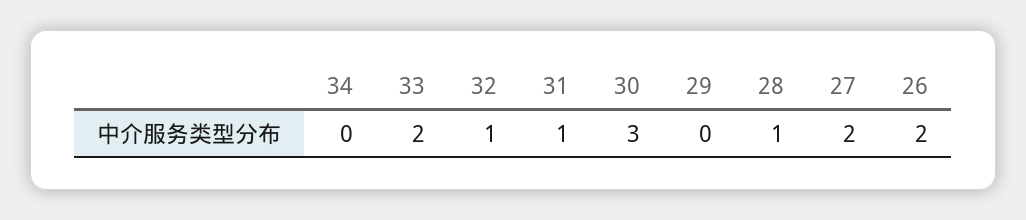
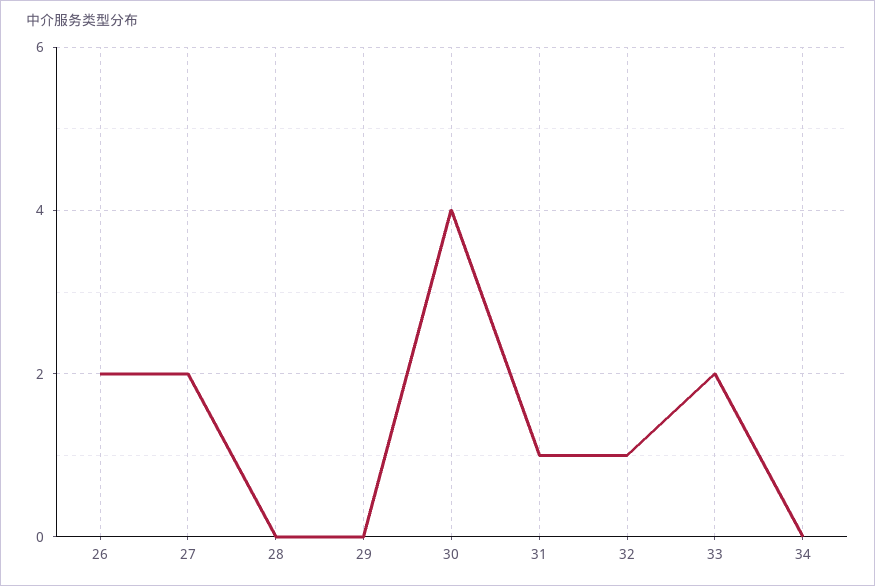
  {
    "34": 0,
    "33": 2,
    "32": 1,
    "31": 1,
-   "30": 3,
+   "30": 4,
    "29": 0,
-   "28": 1,
+   "28": 0,
    "27": 2,
    "26": 2
  }

